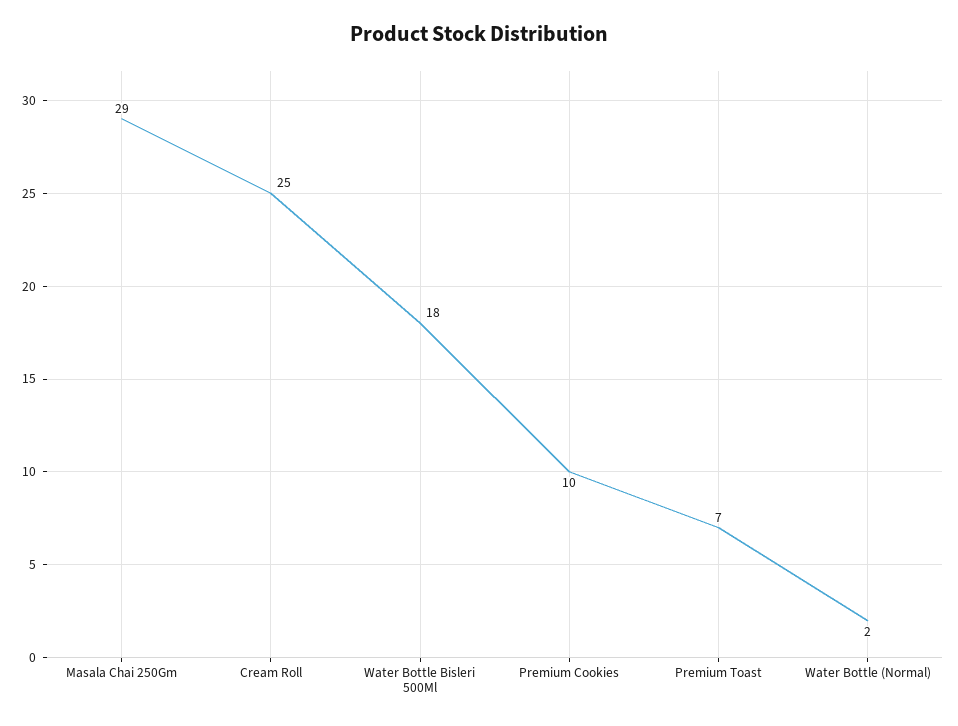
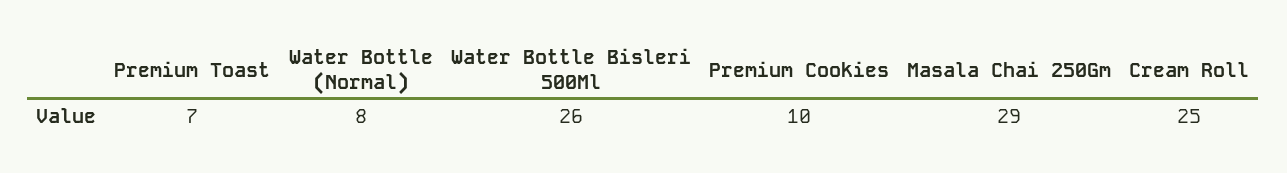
  {
    "Masala Chai 250Gm": 29,
    "Cream Roll": 25,
-   "Water Bottle Bisleri 500Ml": 18,
+   "Water Bottle Bisleri 500Ml": 26,
    "Premium Cookies": 10,
    "Premium Toast": 7,
-   "Water Bottle (Normal)": 2
+   "Water Bottle (Normal)": 8
  }

